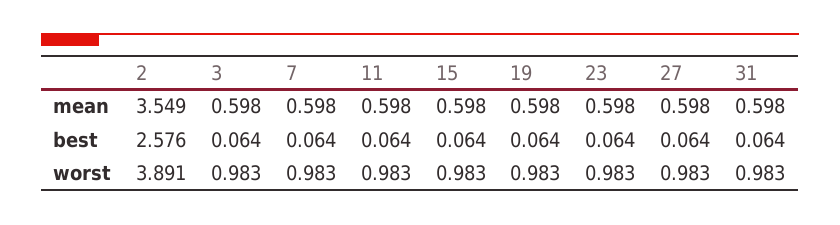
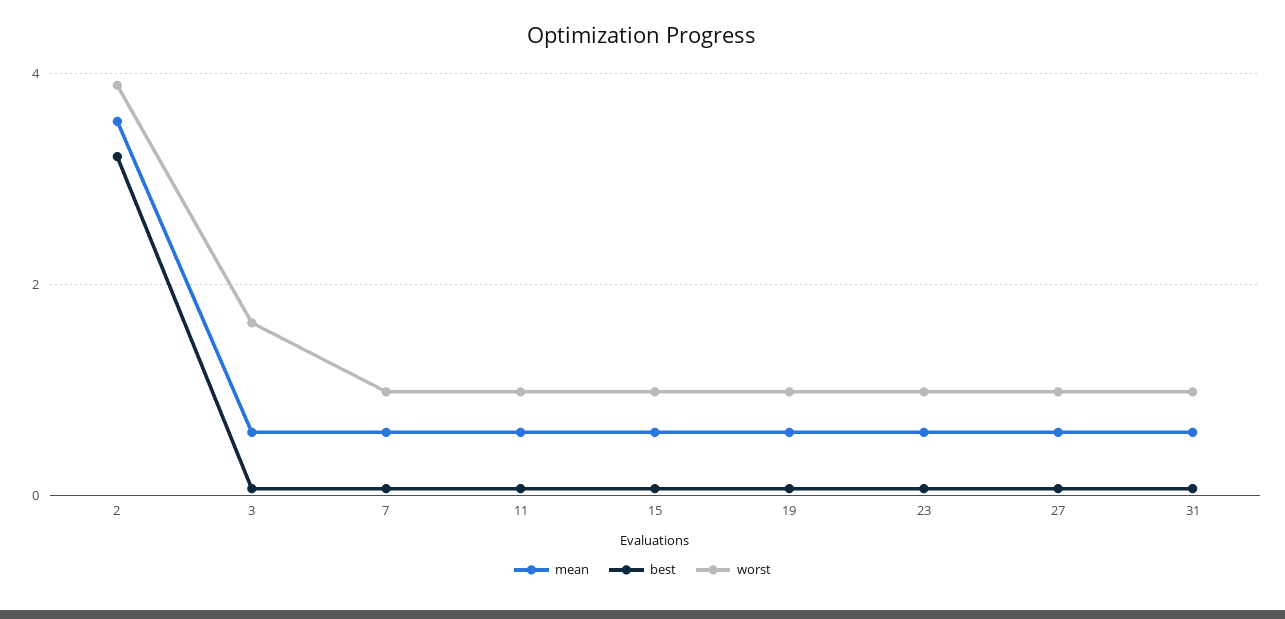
  {
    "mean": {
      "2": 3.549,
      "3": 0.598,
      "7": 0.598,
      "11": 0.598,
      "15": 0.598,
      "19": 0.598,
      "23": 0.598,
      "27": 0.598,
      "31": 0.598
    },
    "best": {
-     "2": 2.576,
+     "2": 3.2,
      "3": 0.064,
      "7": 0.064,
      "11": 0.064,
      "15": 0.064,
      "19": 0.064,
      "23": 0.064,
      "27": 0.064,
      "31": 0.064
    },
    "worst": {
      "2": 3.891,
-     "3": 0.983,
+     "3": 1.6,
      "7": 0.983,
      "11": 0.983,
      "15": 0.983,
      "19": 0.983,
      "23": 0.983,
      "27": 0.983,
      "31": 0.983
    }
  }

